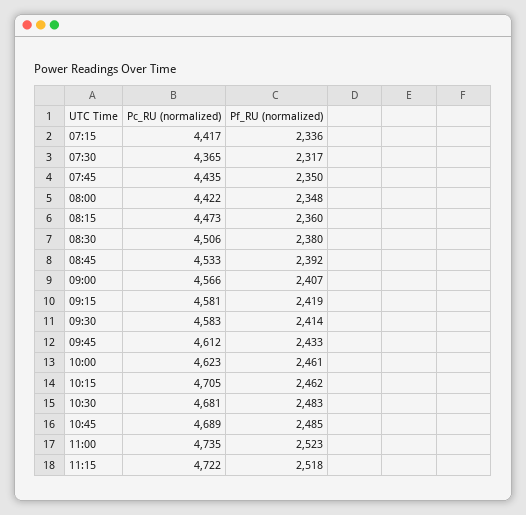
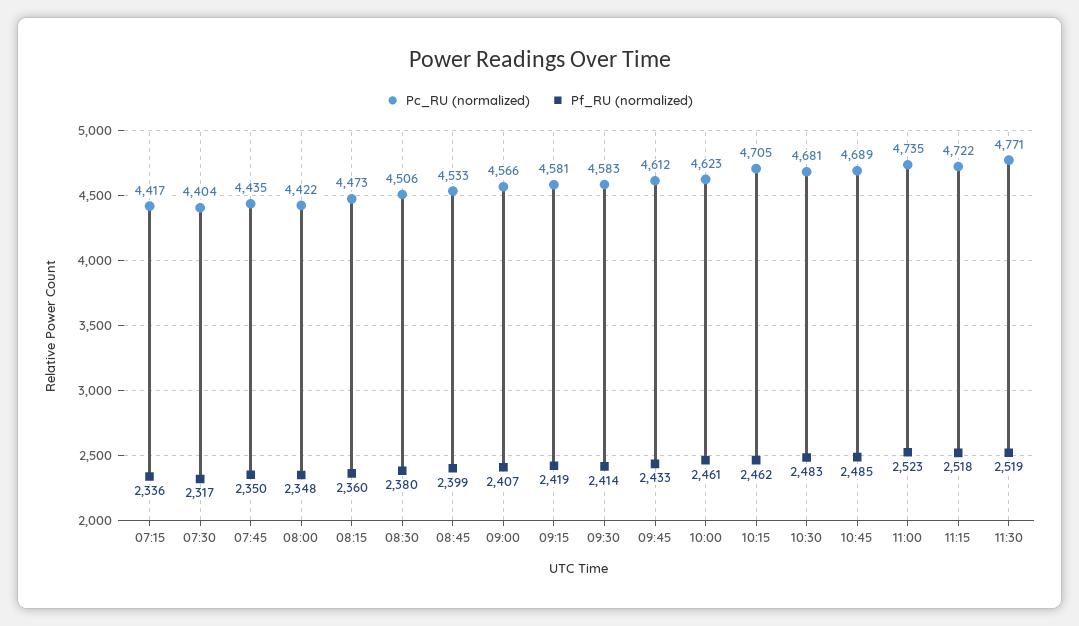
  {
    "Pc_RU (normalized)": {
      "07:15": 4417,
-     "07:30": 4365,
+     "07:30": 4404,
      "07:45": 4435,
      "08:00": 4422,
      "08:15": 4473,
      "08:30": 4506,
      "08:45": 4533,
      "09:00": 4566,
      "09:15": 4581,
      "09:30": 4583,
      "09:45": 4612,
      "10:00": 4623,
      "10:15": 4705,
      "10:30": 4681,
      "10:45": 4689,
      "11:00": 4735,
-     "11:15": 4722
+     "11:15": 4722,
+     "11:30": 4771
    },
    "Pf_RU (normalized)": {
      "07:15": 2336,
      "07:30": 2317,
      "07:45": 2350,
      "08:00": 2348,
      "08:15": 2360,
      "08:30": 2380,
-     "08:45": 2392,
+     "08:45": 2399,
      "09:00": 2407,
      "09:15": 2419,
      "09:30": 2414,
      "09:45": 2433,
      "10:00": 2461,
      "10:15": 2462,
      "10:30": 2483,
      "10:45": 2485,
      "11:00": 2523,
-     "11:15": 2518
+     "11:15": 2518,
+     "11:30": 2519
    }
  }

